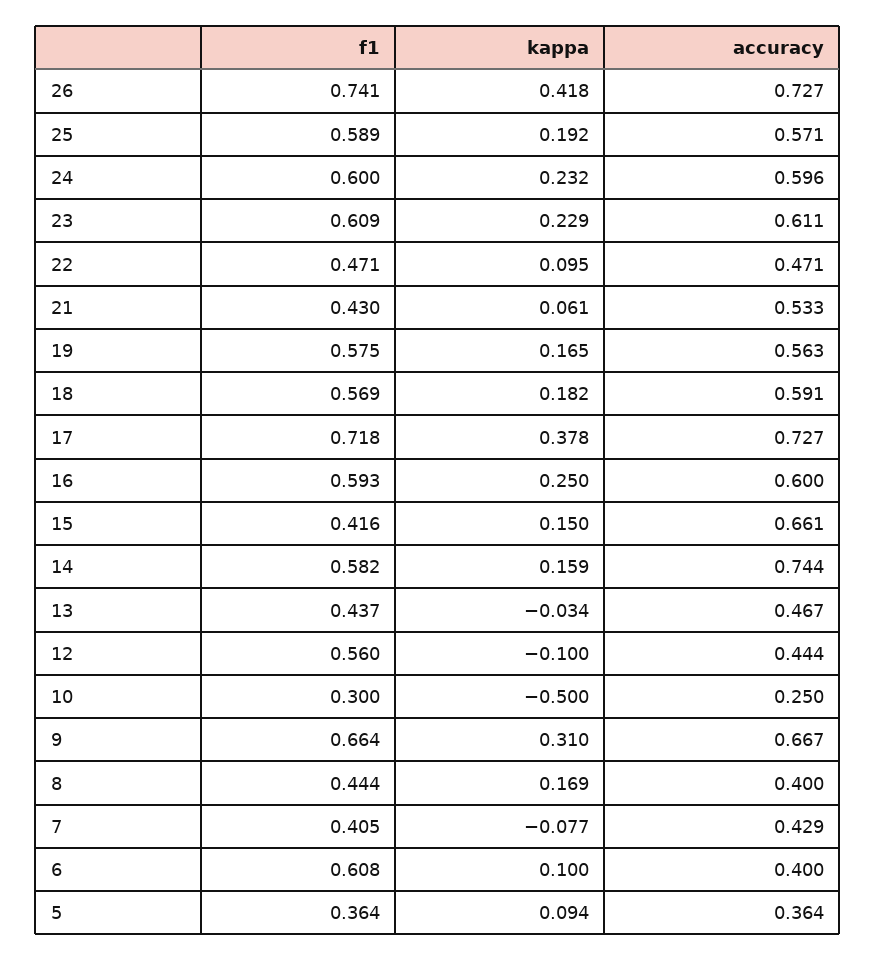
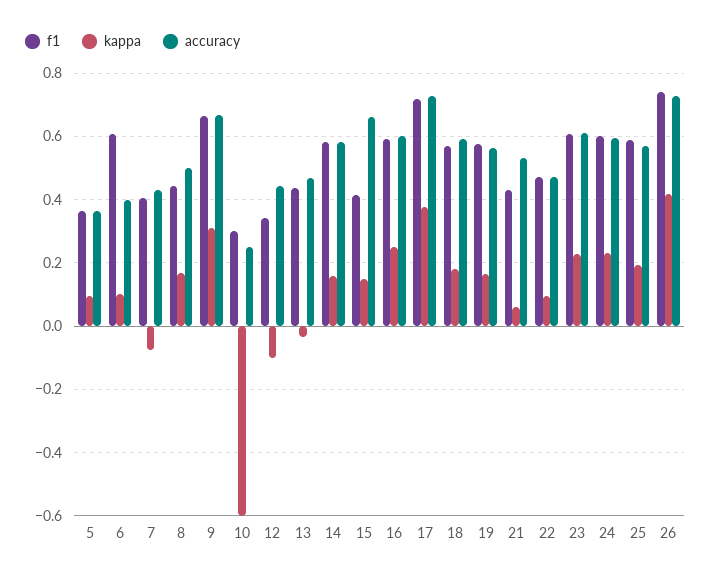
  {
    "f1": {
      "26": 0.741,
      "25": 0.589,
      "24": 0.6,
      "23": 0.609,
      "22": 0.471,
      "21": 0.43,
      "19": 0.575,
      "18": 0.569,
      "17": 0.718,
      "16": 0.593,
      "15": 0.416,
      "14": 0.582,
      "13": 0.437,
-     "12": 0.56,
+     "12": 0.34,
      "10": 0.3,
      "9": 0.664,
      "8": 0.444,
      "7": 0.405,
      "6": 0.608,
      "5": 0.364
    },
    "kappa": {
      "26": 0.418,
      "25": 0.192,
      "24": 0.232,
      "23": 0.229,
      "22": 0.095,
      "21": 0.061,
      "19": 0.165,
      "18": 0.182,
      "17": 0.378,
      "16": 0.25,
      "15": 0.15,
      "14": 0.159,
      "13": -0.034,
      "12": -0.1,
-     "10": -0.5,
+     "10": -0.6,
      "9": 0.31,
      "8": 0.169,
      "7": -0.077,
      "6": 0.1,
      "5": 0.094
    },
    "accuracy": {
      "26": 0.727,
      "25": 0.571,
      "24": 0.596,
      "23": 0.611,
      "22": 0.471,
      "21": 0.533,
      "19": 0.563,
      "18": 0.591,
      "17": 0.727,
      "16": 0.6,
      "15": 0.661,
-     "14": 0.744,
+     "14": 0.58,
      "13": 0.467,
      "12": 0.444,
      "10": 0.25,
      "9": 0.667,
-     "8": 0.4,
+     "8": 0.5,
      "7": 0.429,
      "6": 0.4,
      "5": 0.364
    }
  }

